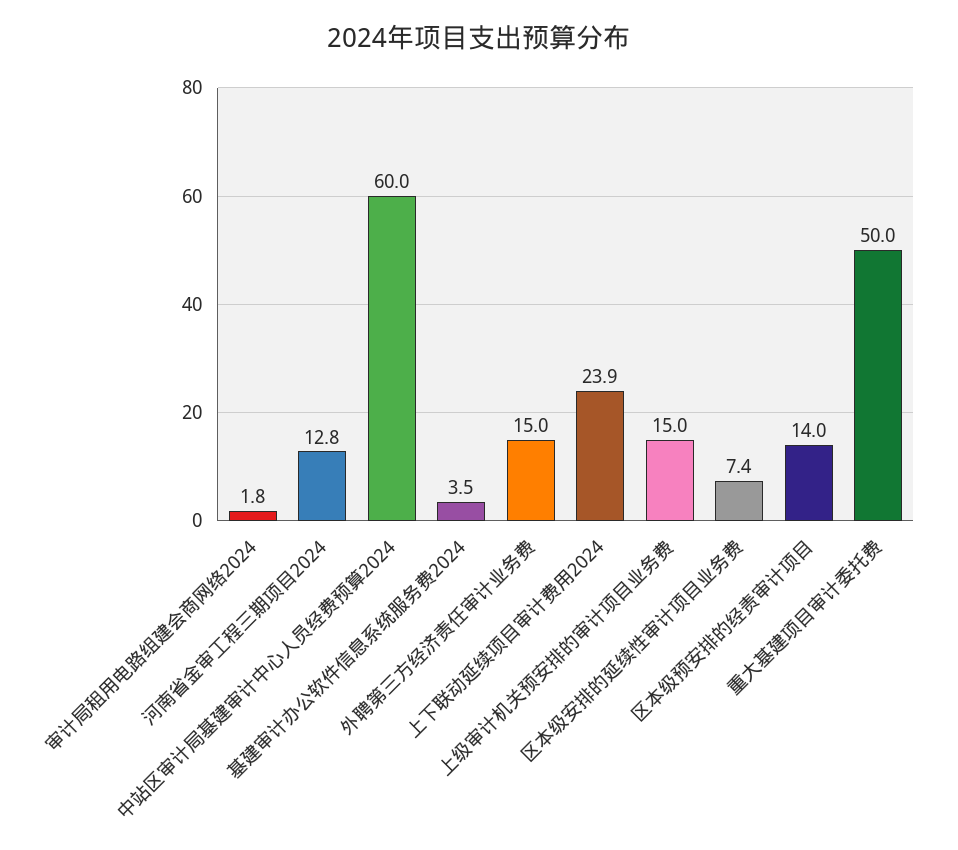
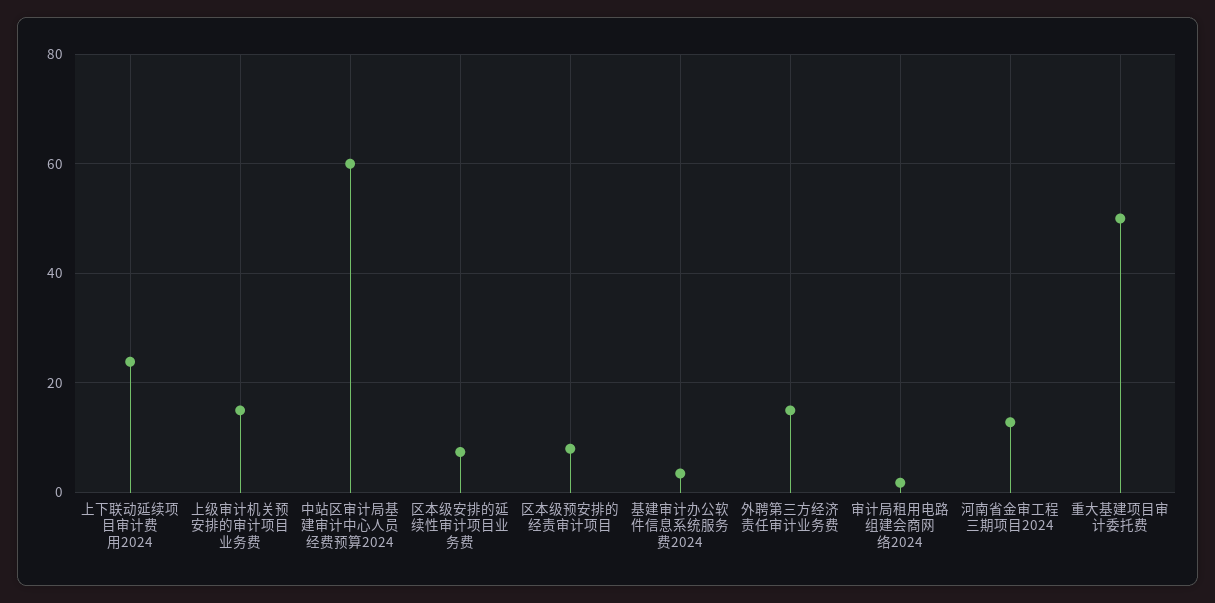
  {
    "审计局租用电路组建会商网络2024": 1.8,
    "河南省金审工程三期项目2024": 12.8,
    "中站区审计局基建审计中心人员经费预算2024": 60,
    "基建审计办公软件信息系统服务费2024": 3.5,
    "外聘第三方经济责任审计业务费": 15,
    "上下联动延续项目审计费用2024": 23.9,
    "上级审计机关预安排的审计项目业务费": 15,
    "区本级安排的延续性审计项目业务费": 7.4,
-   "区本级预安排的经责审计项目": 14,
+   "区本级预安排的经责审计项目": 8,
    "重大基建项目审计委托费": 50
  }

